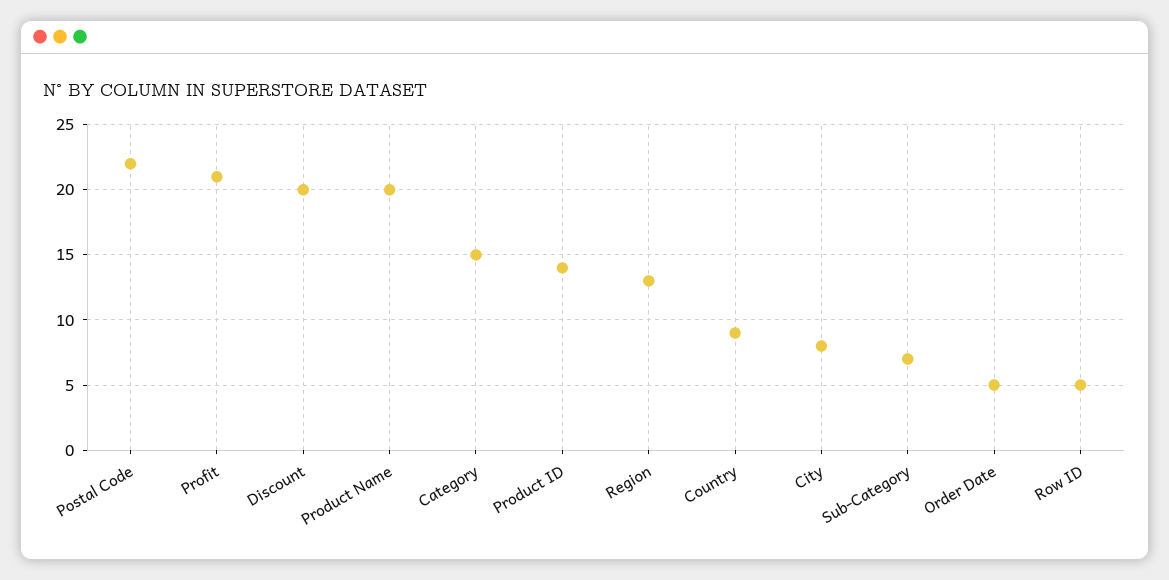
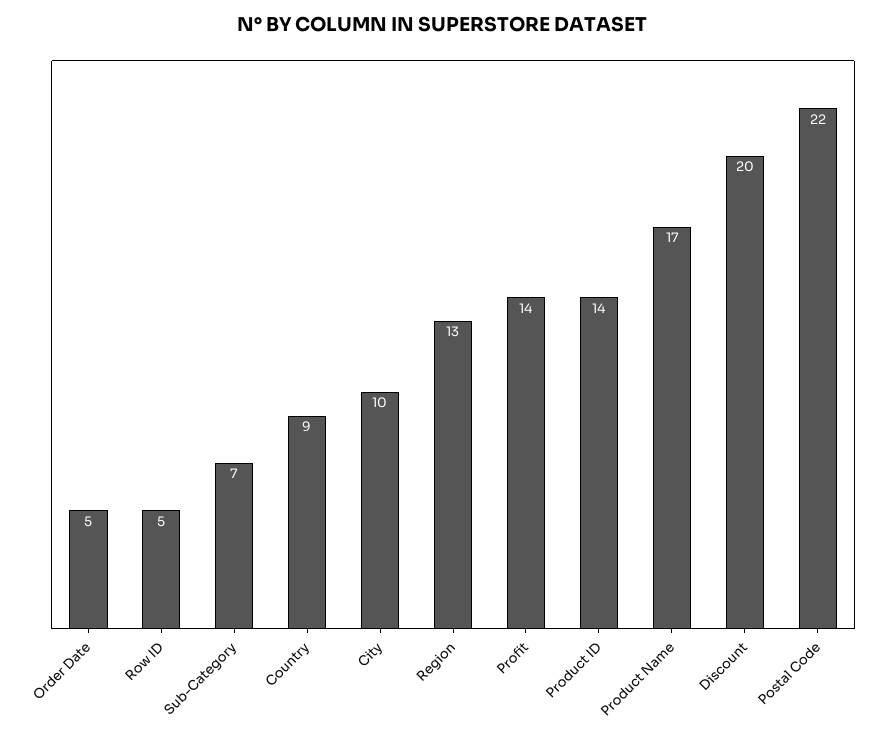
  {
    "Postal Code": 22,
-   "Profit": 21,
+   "Profit": 14,
    "Discount": 20,
-   "Product Name": 20,
+   "Product Name": 17,
-   "Category": 15,
    "Product ID": 14,
    "Region": 13,
    "Country": 9,
-   "City": 8,
+   "City": 10,
    "Sub-Category": 7,
    "Order Date": 5,
    "Row ID": 5
  }

